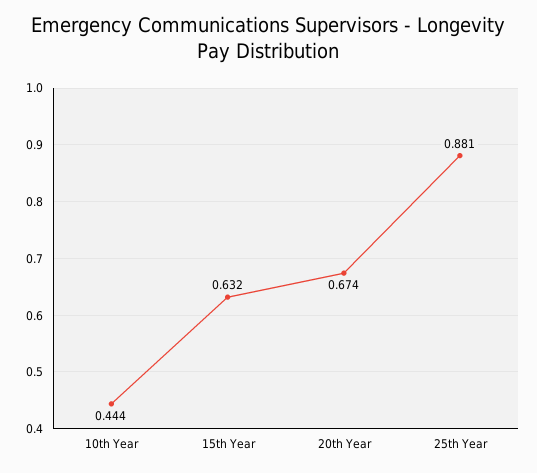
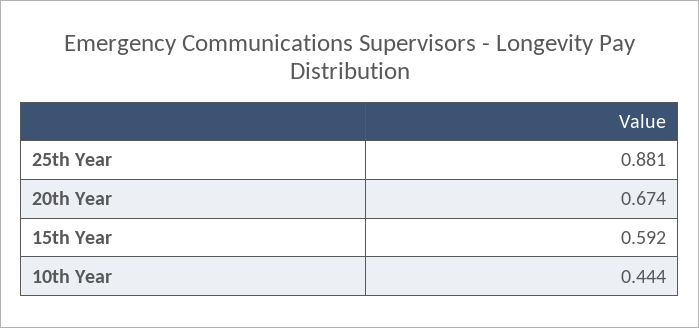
  {
    "10th Year": 0.444,
-   "15th Year": 0.632,
+   "15th Year": 0.592,
    "20th Year": 0.674,
    "25th Year": 0.881
  }

